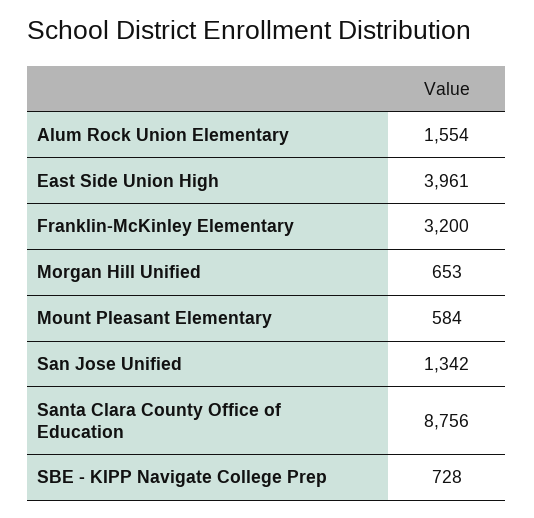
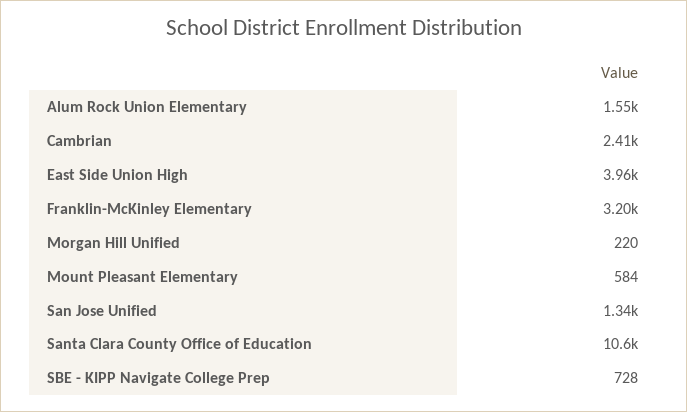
  {
    "Alum Rock Union Elementary": 1554,
    "East Side Union High": 3961,
    "Franklin-McKinley Elementary": 3200,
-   "Morgan Hill Unified": 653,
+   "Morgan Hill Unified": 220,
    "Mount Pleasant Elementary": 584,
    "San Jose Unified": 1342,
-   "Santa Clara County Office of Education": 8756,
+   "Santa Clara County Office of Education": 10600,
-   "SBE - KIPP Navigate College Prep": 728
+   "SBE - KIPP Navigate College Prep": 728,
+   "Cambrian": 2410
  }

